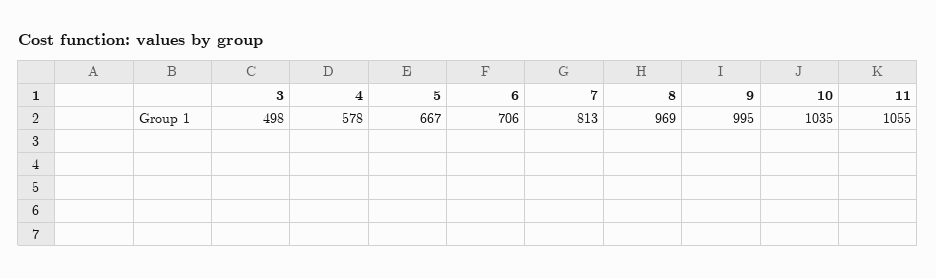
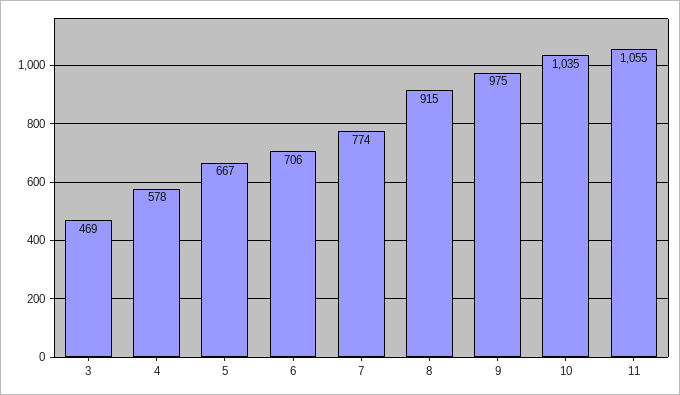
  {
-   "3": 498,
+   "3": 469,
    "4": 578,
    "5": 667,
    "6": 706,
-   "7": 813,
+   "7": 774,
-   "8": 969,
+   "8": 915,
-   "9": 995,
+   "9": 975,
    "10": 1035,
    "11": 1055
  }

